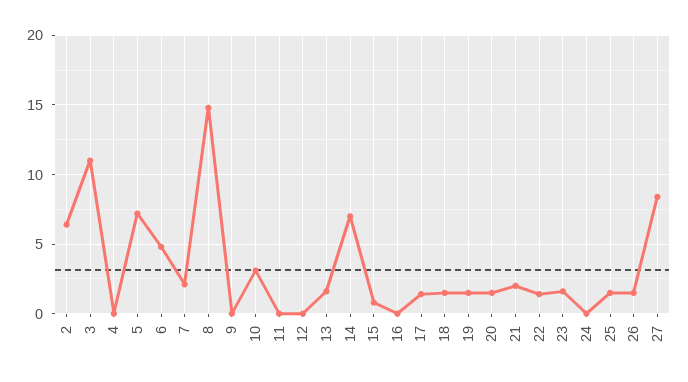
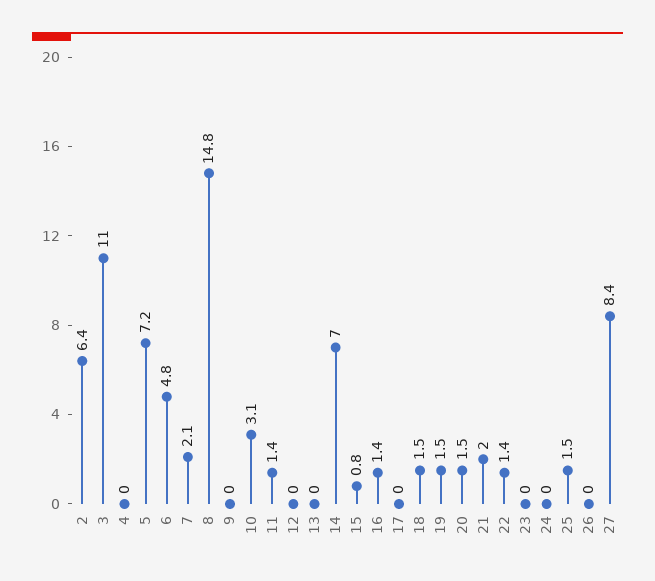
  {
    "2": 6.4,
    "3": 11,
    "4": 0,
    "5": 7.2,
    "6": 4.8,
    "7": 2.1,
    "8": 14.8,
    "9": 0,
    "10": 3.1,
-   "11": 0,
+   "11": 1.4,
    "12": 0,
-   "13": 1.5,
+   "13": 0,
    "14": 7,
    "15": 0.8,
-   "16": 0,
+   "16": 1.4,
-   "17": 1.5,
+   "17": 0,
    "18": 1.5,
    "19": 1.5,
    "20": 1.5,
    "21": 2,
    "22": 1.4,
-   "23": 1.5,
+   "23": 0,
    "24": 0,
    "25": 1.5,
-   "26": 1.5,
+   "26": 0,
    "27": 8.4
  }

